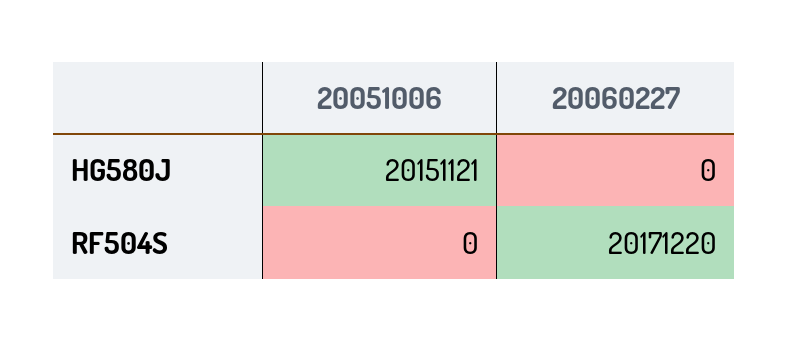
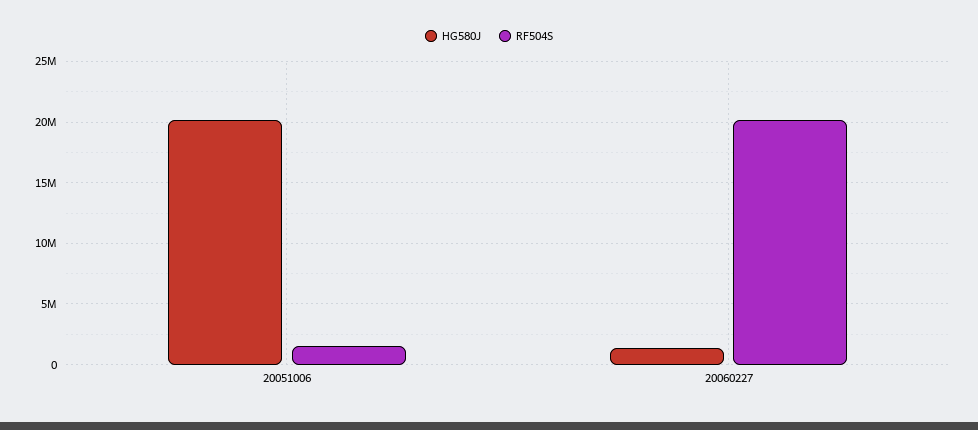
  {
    "HG580J": {
      "20051006": 20151121,
-     "20060227": 0
+     "20060227": 1500000
    },
    "RF504S": {
-     "20051006": 0,
+     "20051006": 1500000,
      "20060227": 20171220
    }
  }

